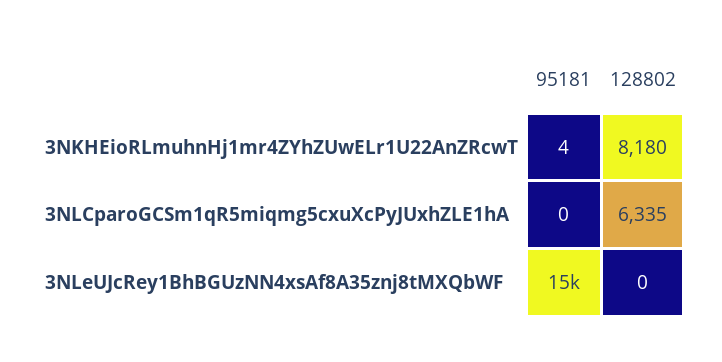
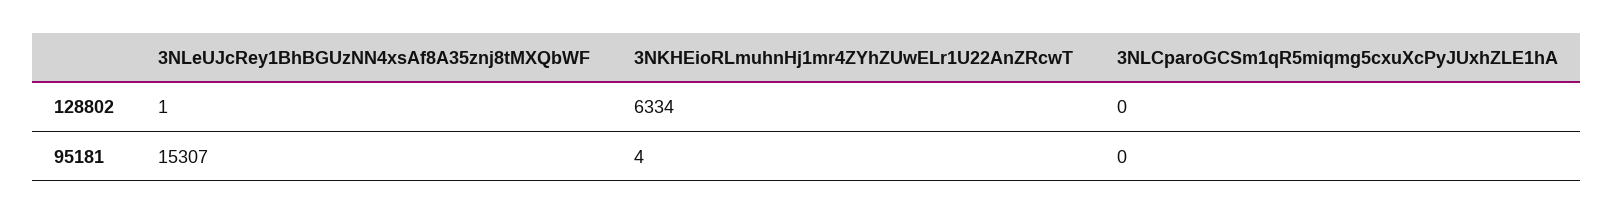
  {
    "95181": {
      "3NKHEioRLmuhnHj1mr4ZYhZUwELr1U22AnZRcwT": 4,
      "3NLCparoGCSm1qR5miqmg5cxuXcPyJUxhZLE1hA": 0,
      "3NLeUJcRey1BhBGUzNN4xsAf8A35znj8tMXQbWF": 15307
    },
    "128802": {
-     "3NKHEioRLmuhnHj1mr4ZYhZUwELr1U22AnZRcwT": 8180,
+     "3NKHEioRLmuhnHj1mr4ZYhZUwELr1U22AnZRcwT": 6334,
-     "3NLCparoGCSm1qR5miqmg5cxuXcPyJUxhZLE1hA": 6335,
+     "3NLCparoGCSm1qR5miqmg5cxuXcPyJUxhZLE1hA": 0,
-     "3NLeUJcRey1BhBGUzNN4xsAf8A35znj8tMXQbWF": 0
+     "3NLeUJcRey1BhBGUzNN4xsAf8A35znj8tMXQbWF": 1
    }
  }

